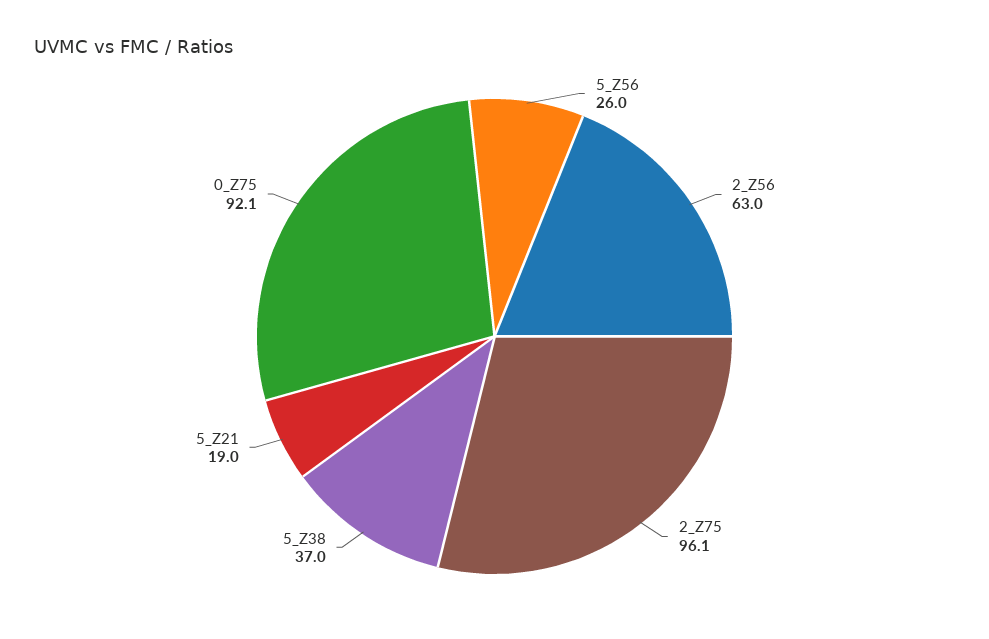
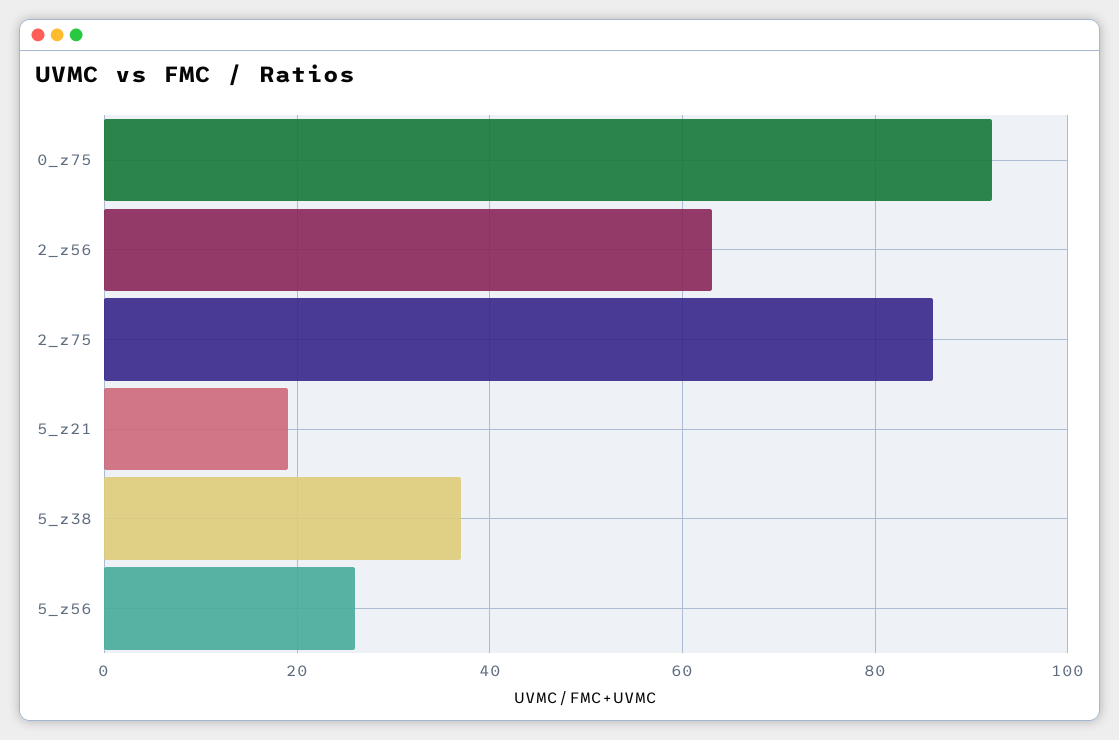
  {
    "5_Z56": 26,
    "2_Z56": 63,
-   "2_Z75": 96.1,
+   "2_Z75": 86,
    "5_Z38": 37,
    "5_Z21": 19,
    "0_Z75": 92.1
  }

